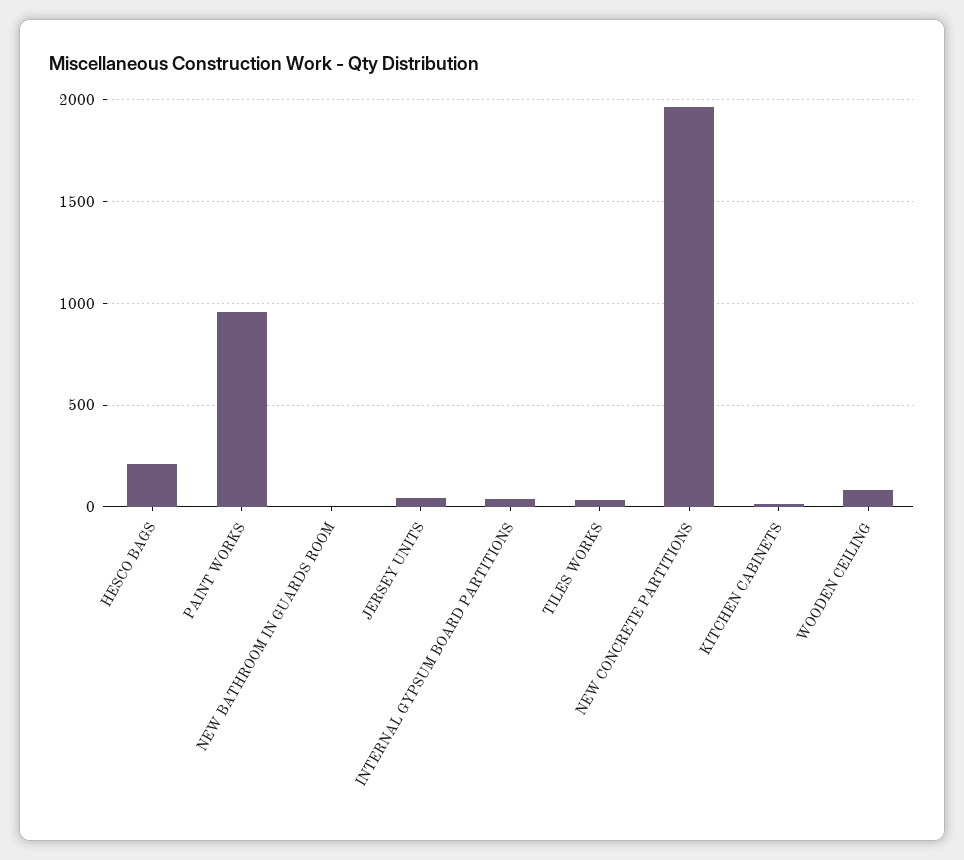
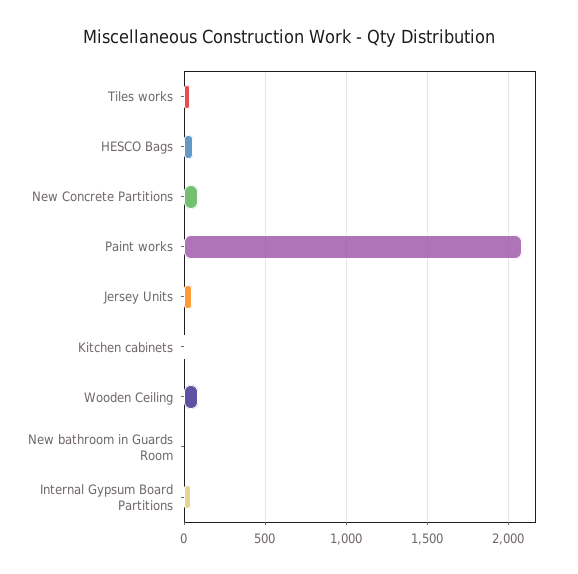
  {
-   "HESCO BAGS": 200,
+   "HESCO BAGS": 50,
-   "PAINT WORKS": 950,
+   "PAINT WORKS": 2100,
    "NEW BATHROOM IN GUARDS ROOM": 0,
    "JERSEY UNITS": 50,
    "INTERNAL GYPSUM BOARD PARTITIONS": 50,
    "TILES WORKS": 50,
-   "NEW CONCRETE PARTITIONS": 1950,
+   "NEW CONCRETE PARTITIONS": 100,
    "KITCHEN CABINETS": 0,
    "WOODEN CEILING": 100
  }

